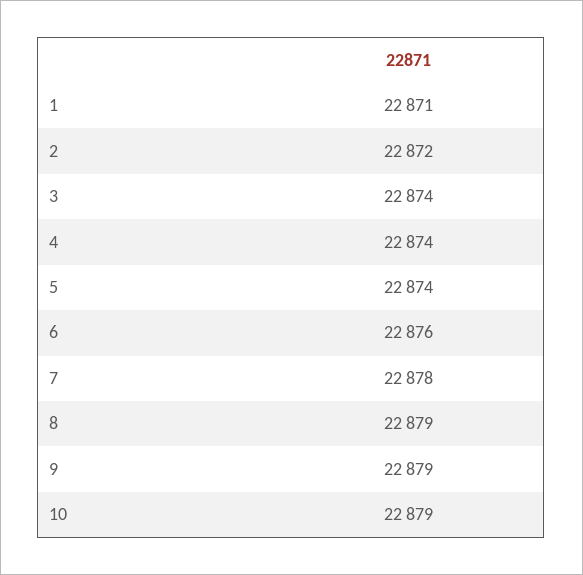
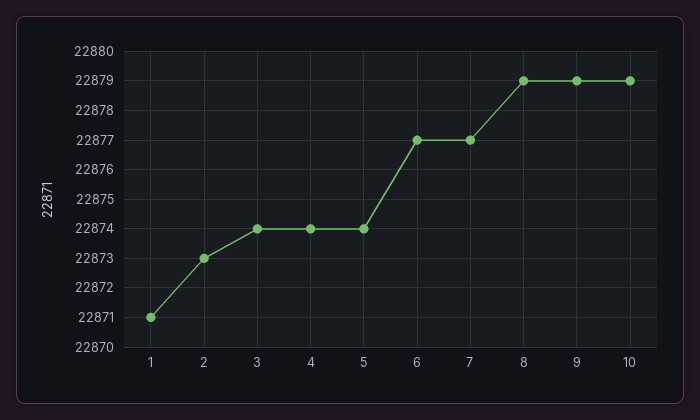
  {
    "1": 22871,
-   "2": 22872,
+   "2": 22873,
    "3": 22874,
    "4": 22874,
    "5": 22874,
-   "6": 22876,
+   "6": 22877,
-   "7": 22878,
+   "7": 22877,
    "8": 22879,
    "9": 22879,
    "10": 22879
  }

